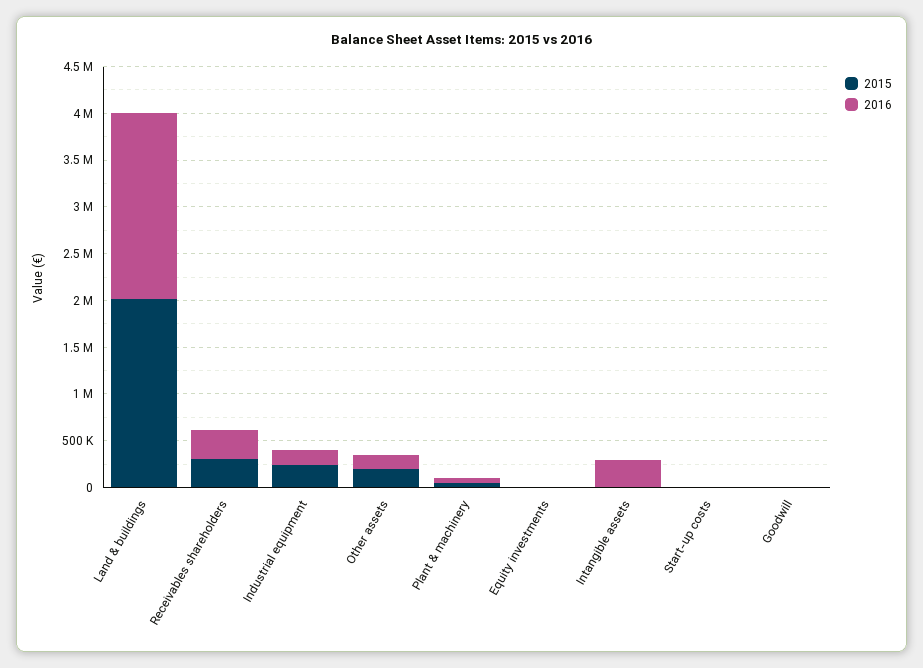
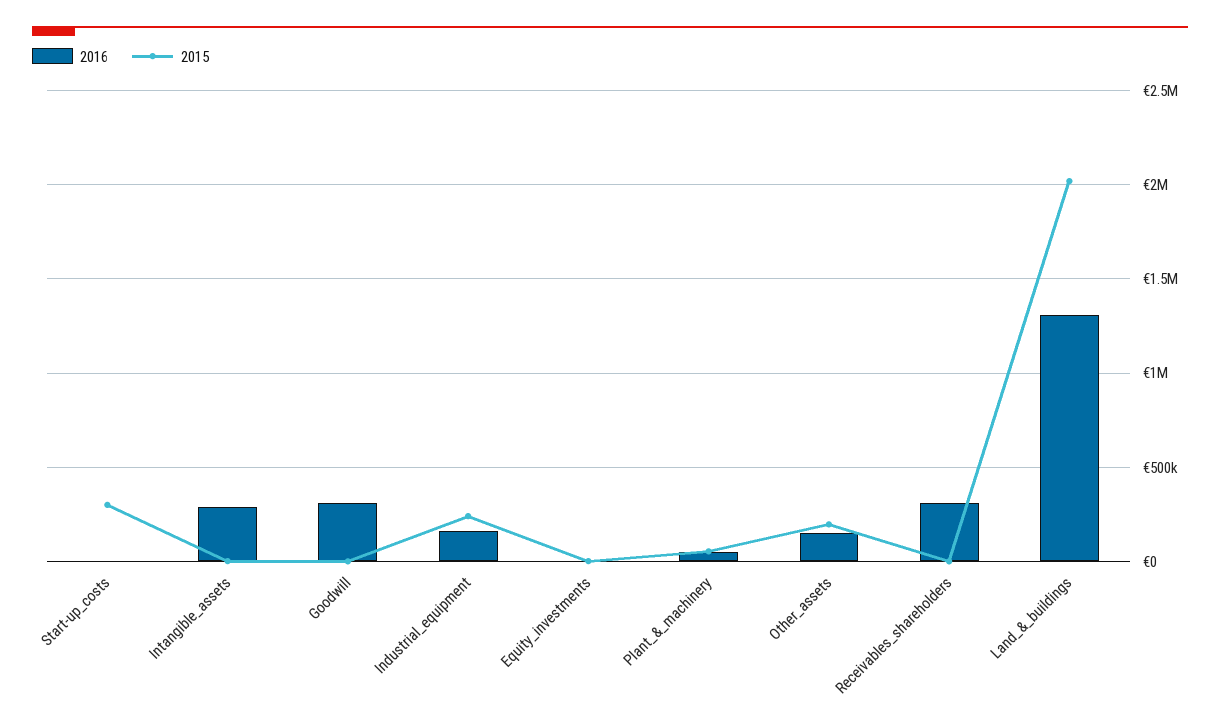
  {
    "2015": {
      "Land & buildings": 2000000,
-     "Receivables shareholders": 300000,
+     "Receivables shareholders": 0,
      "Industrial equipment": 250000,
      "Other assets": 200000,
      "Plant & machinery": 50000,
      "Equity investments": 0,
      "Intangible assets": 0,
-     "Start-up costs": 0,
+     "Start-up costs": 300000,
      "Goodwill": 0
    },
    "2016": {
-     "Land & buildings": 2000000,
+     "Land & buildings": 1300000,
      "Receivables shareholders": 300000,
      "Industrial equipment": 150000,
      "Other assets": 150000,
      "Plant & machinery": 50000,
      "Equity investments": 0,
      "Intangible assets": 300000,
      "Start-up costs": 0,
-     "Goodwill": 0
+     "Goodwill": 300000
    }
  }

